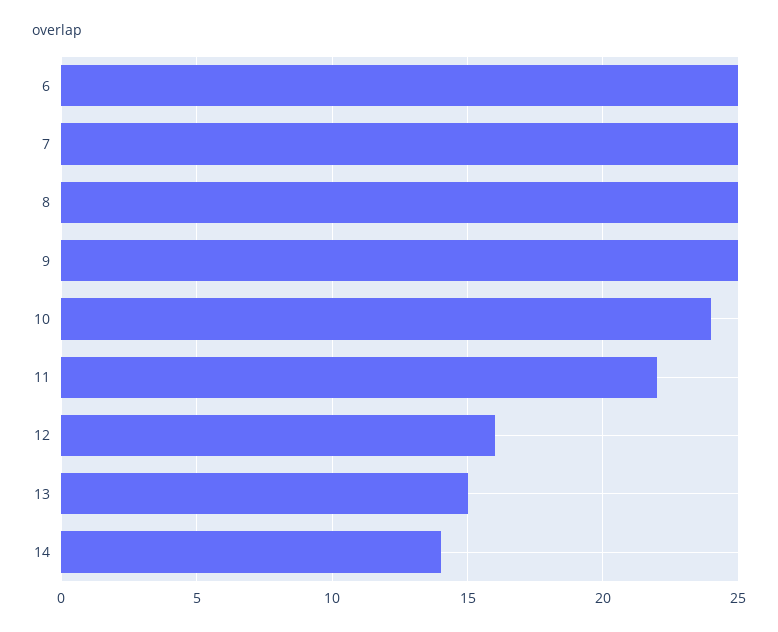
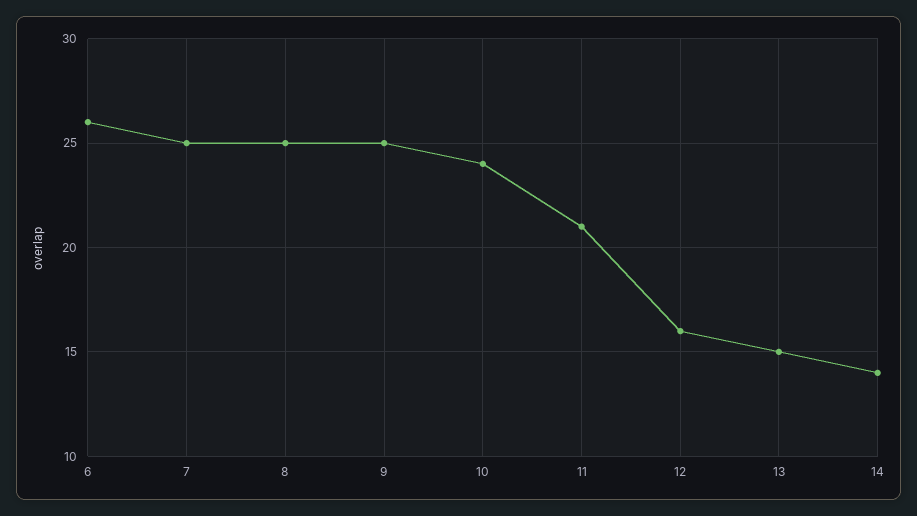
  {
-   "6": 25,
+   "6": 26,
    "7": 25,
    "8": 25,
    "9": 25,
    "10": 24,
-   "11": 22,
+   "11": 21,
    "12": 16,
    "13": 15,
    "14": 14
  }

